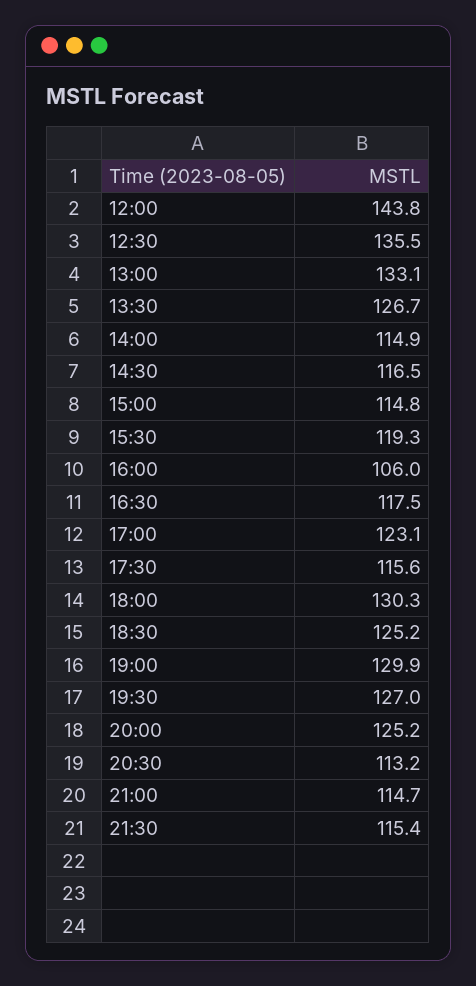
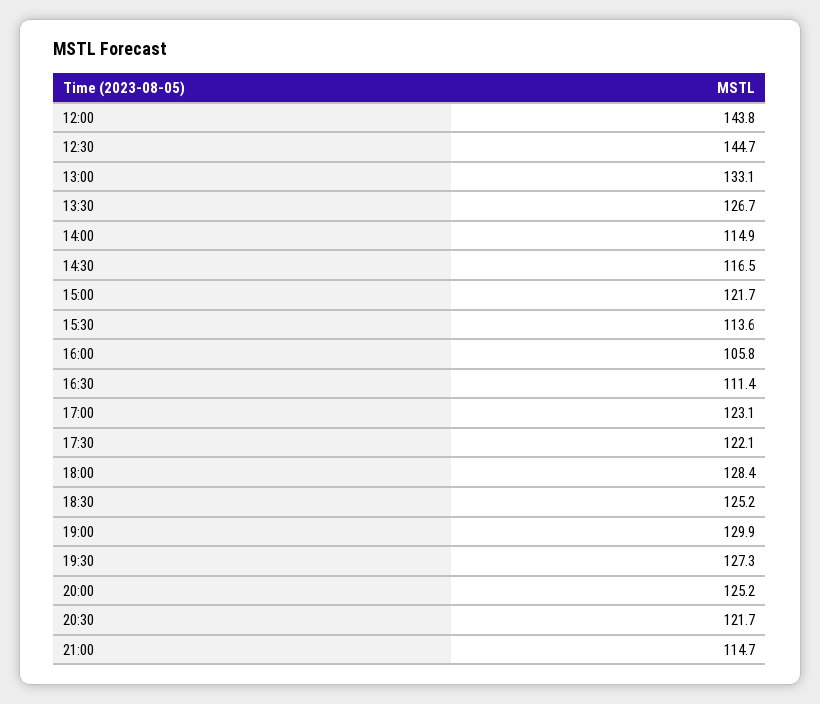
  {
    "12:00": 143.8,
-   "12:30": 135.5,
+   "12:30": 144.7,
    "13:00": 133.1,
    "13:30": 126.7,
    "14:00": 114.9,
    "14:30": 116.5,
-   "15:00": 114.8,
+   "15:00": 121.7,
-   "15:30": 119.3,
+   "15:30": 113.6,
-   "16:00": 106,
+   "16:00": 105.8,
-   "16:30": 117.5,
+   "16:30": 111.4,
    "17:00": 123.1,
-   "17:30": 115.6,
+   "17:30": 122.1,
-   "18:00": 130.3,
+   "18:00": 128.4,
    "18:30": 125.2,
    "19:00": 129.9,
-   "19:30": 127,
+   "19:30": 127.3,
    "20:00": 125.2,
-   "20:30": 113.2,
+   "20:30": 121.7,
-   "21:00": 114.7,
+   "21:00": 114.7
-   "21:30": 115.4
  }

